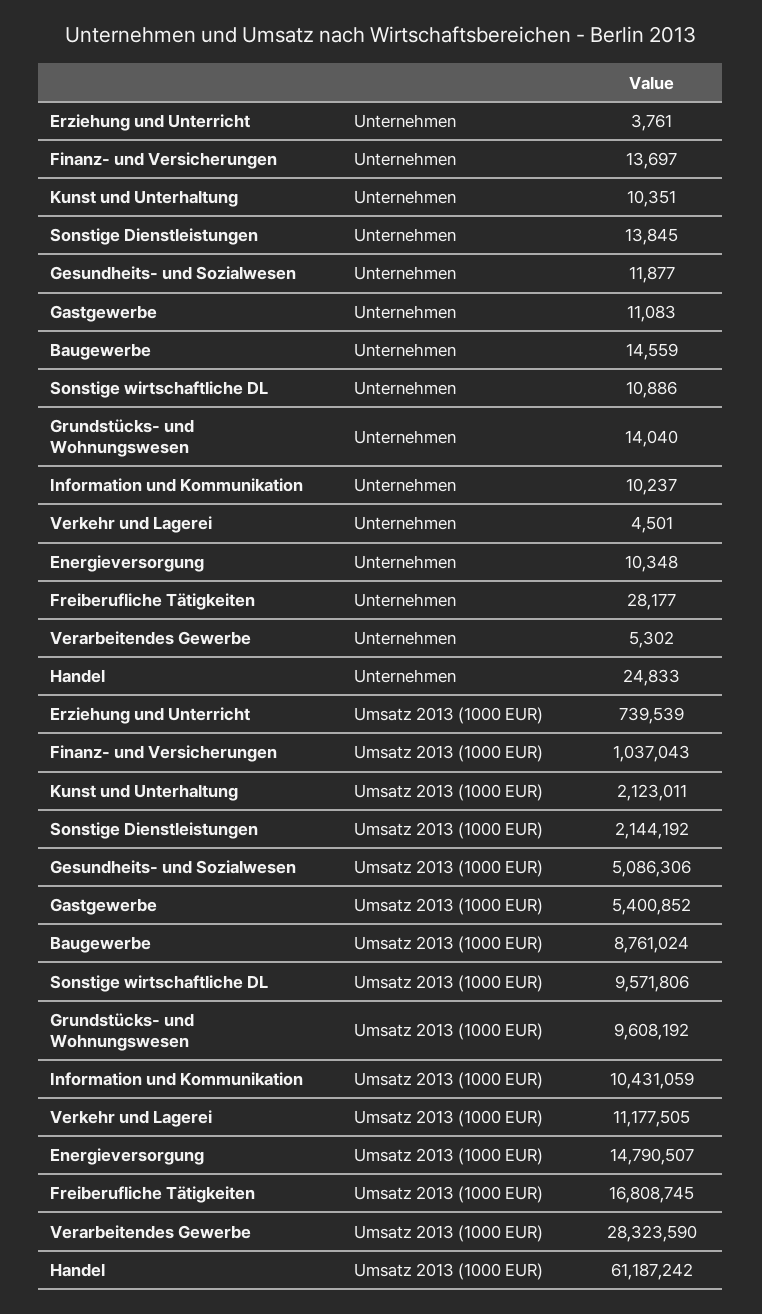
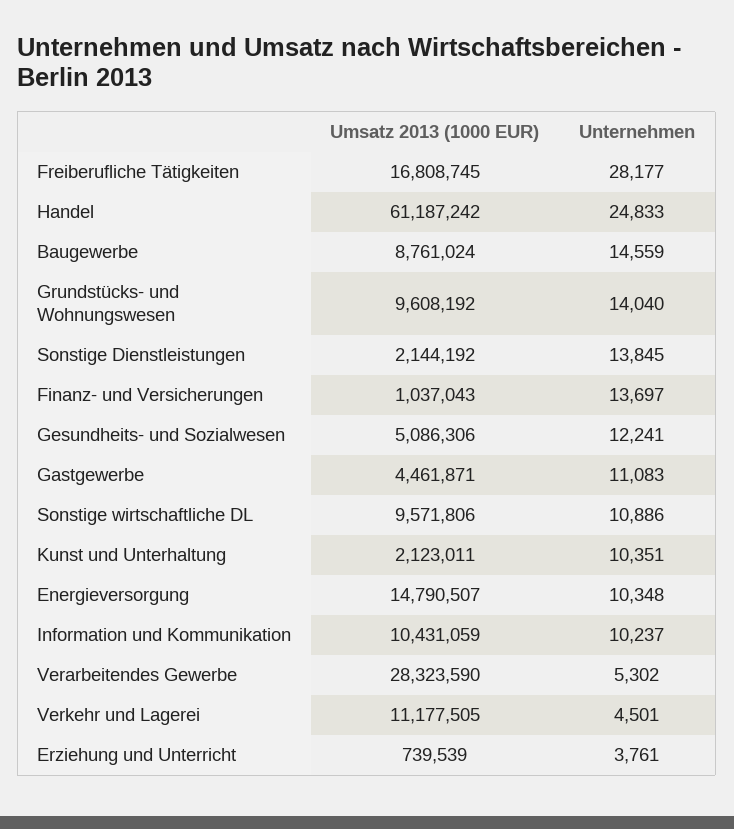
  {
    "Erziehung und Unterricht": {
      "Unternehmen": 3761,
      "Umsatz 2013 (1000 EUR)": 739539
    },
    "Finanz- und Versicherungen": {
      "Unternehmen": 13697,
      "Umsatz 2013 (1000 EUR)": 1037043
    },
    "Kunst und Unterhaltung": {
      "Unternehmen": 10351,
      "Umsatz 2013 (1000 EUR)": 2123011
    },
    "Sonstige Dienstleistungen": {
      "Unternehmen": 13845,
      "Umsatz 2013 (1000 EUR)": 2144192
    },
    "Gesundheits- und Sozialwesen": {
-     "Unternehmen": 11877,
+     "Unternehmen": 12241,
      "Umsatz 2013 (1000 EUR)": 5086306
    },
    "Gastgewerbe": {
      "Unternehmen": 11083,
-     "Umsatz 2013 (1000 EUR)": 5400852
+     "Umsatz 2013 (1000 EUR)": 4461871
    },
    "Baugewerbe": {
      "Unternehmen": 14559,
      "Umsatz 2013 (1000 EUR)": 8761024
    },
    "Sonstige wirtschaftliche DL": {
      "Unternehmen": 10886,
      "Umsatz 2013 (1000 EUR)": 9571806
    },
    "Grundstücks- und Wohnungswesen": {
      "Unternehmen": 14040,
      "Umsatz 2013 (1000 EUR)": 9608192
    },
    "Information und Kommunikation": {
      "Unternehmen": 10237,
      "Umsatz 2013 (1000 EUR)": 10431059
    },
    "Verkehr und Lagerei": {
      "Unternehmen": 4501,
      "Umsatz 2013 (1000 EUR)": 11177505
    },
    "Energieversorgung": {
      "Unternehmen": 10348,
      "Umsatz 2013 (1000 EUR)": 14790507
    },
    "Freiberufliche Tätigkeiten": {
      "Unternehmen": 28177,
      "Umsatz 2013 (1000 EUR)": 16808745
    },
    "Verarbeitendes Gewerbe": {
      "Unternehmen": 5302,
      "Umsatz 2013 (1000 EUR)": 28323590
    },
    "Handel": {
      "Unternehmen": 24833,
      "Umsatz 2013 (1000 EUR)": 61187242
    }
  }

